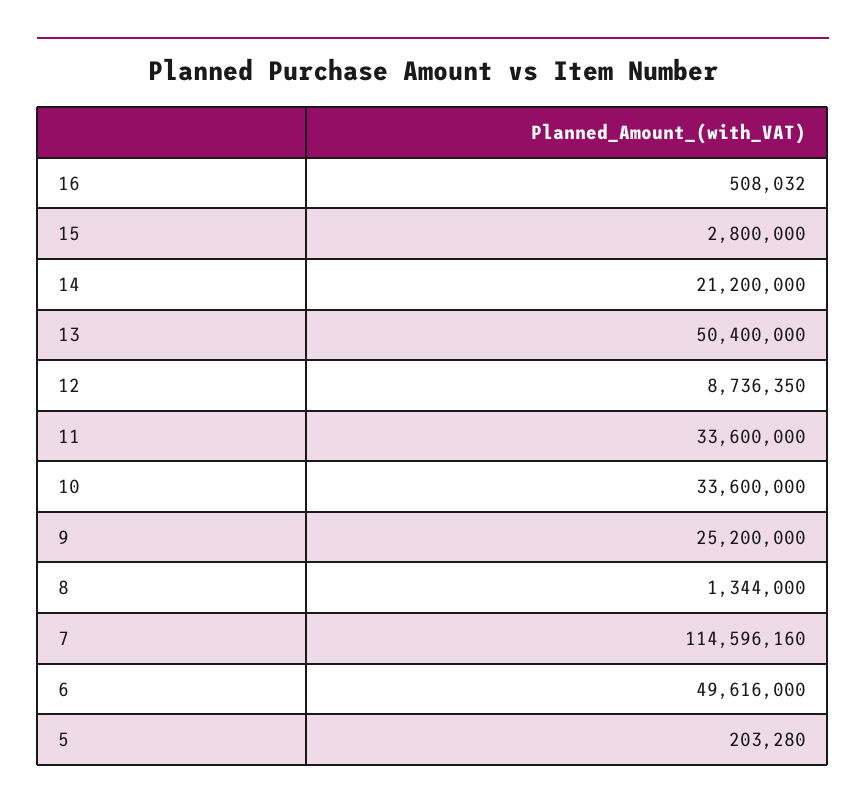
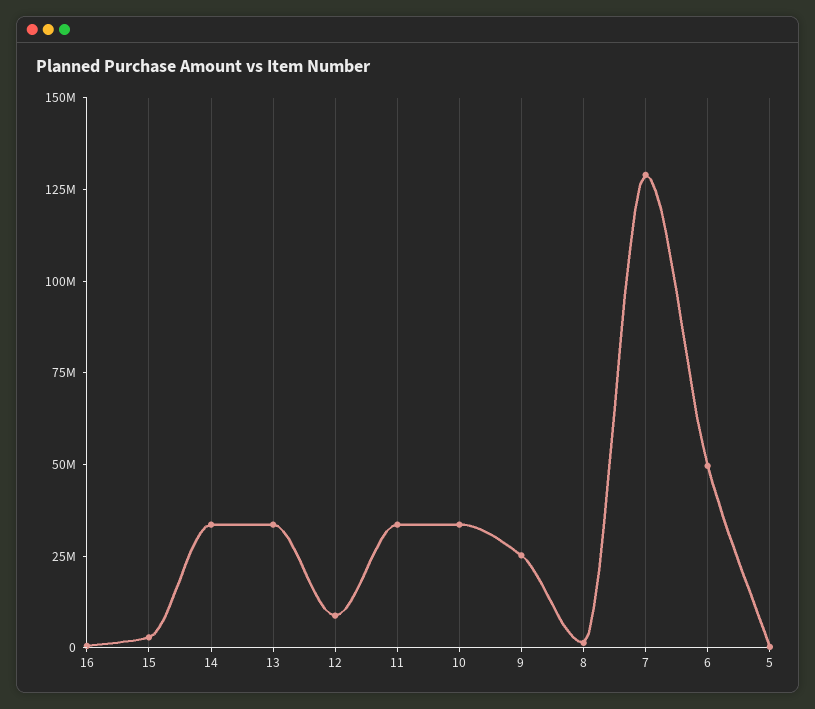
  {
    "16": 508032,
    "15": 2800000,
-   "14": 21200000,
+   "14": 35000000,
-   "13": 50400000,
+   "13": 35000000,
    "12": 8736350,
    "11": 33600000,
    "10": 33600000,
    "9": 25200000,
    "8": 1344000,
-   "7": 114596160,
+   "7": 130000000,
    "6": 49616000,
    "5": 203280
  }

